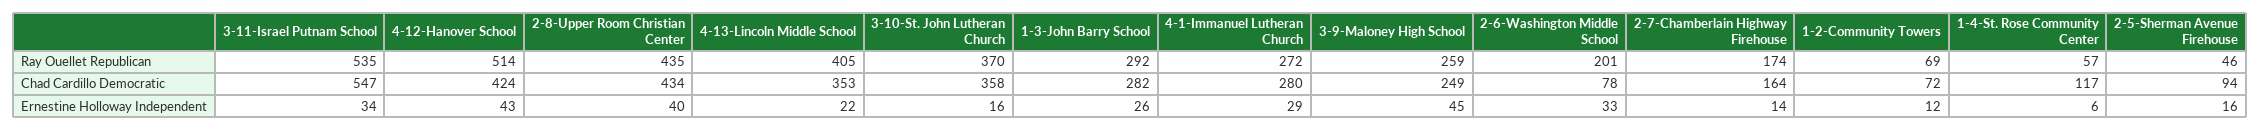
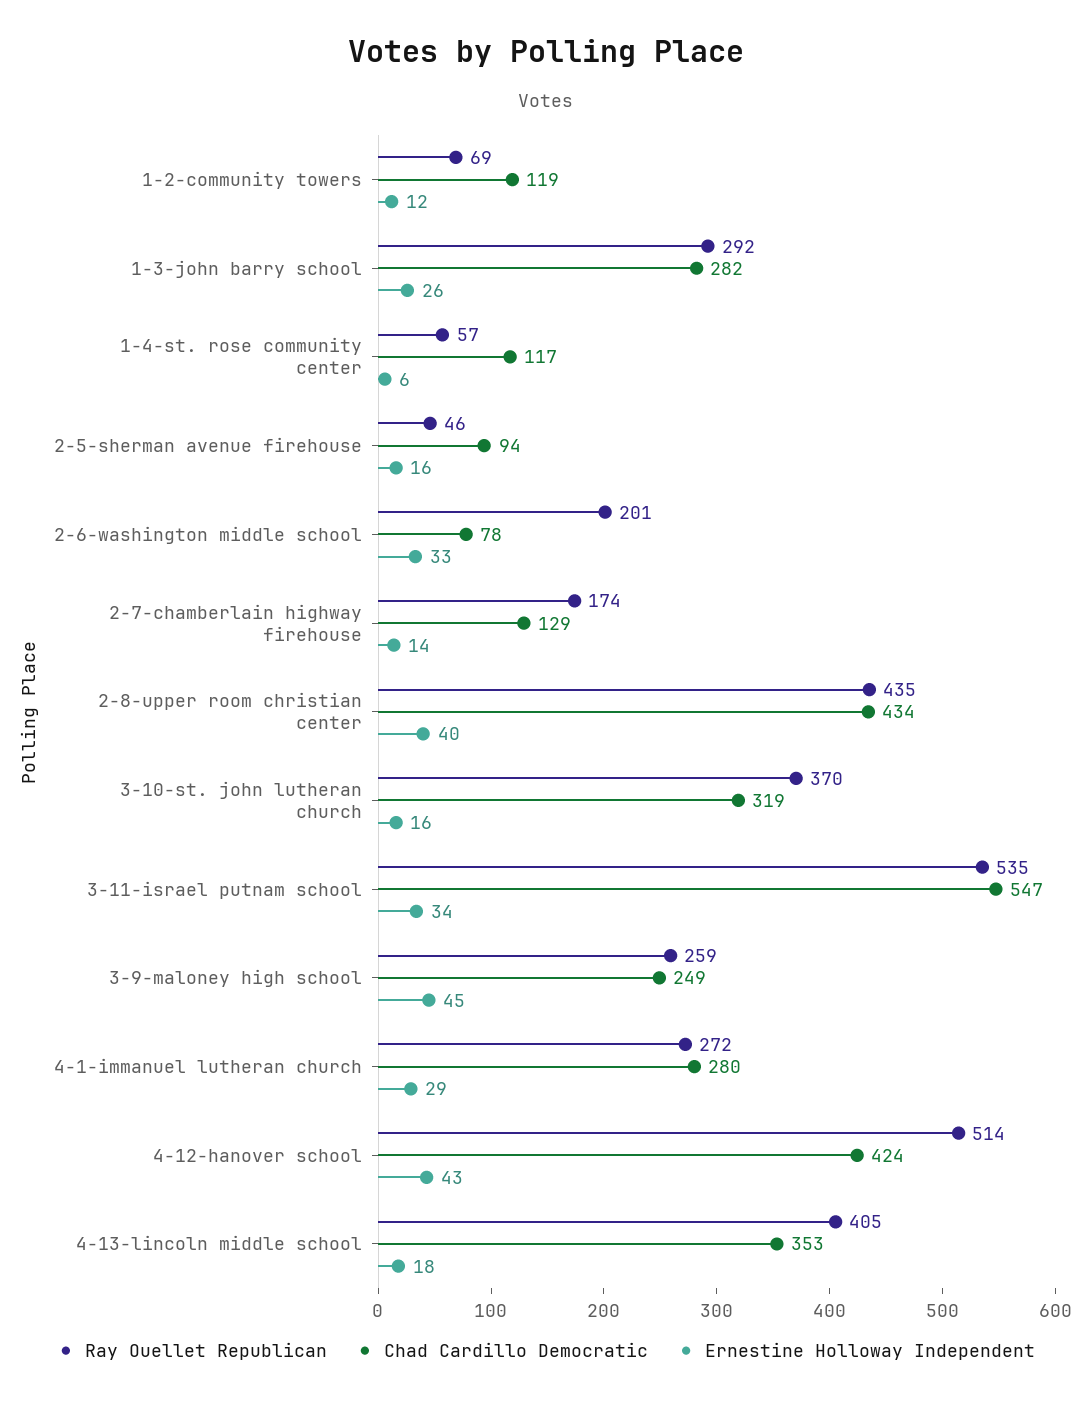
  {
    "Ray Ouellet Republican": {
      "3-11-Israel Putnam School": 535,
      "4-12-Hanover School": 514,
      "2-8-Upper Room Christian Center": 435,
      "4-13-Lincoln Middle School": 405,
      "3-10-St. John Lutheran Church": 370,
      "1-3-John Barry School": 292,
      "4-1-Immanuel Lutheran Church": 272,
      "3-9-Maloney High School": 259,
      "2-6-Washington Middle School": 201,
      "2-7-Chamberlain Highway Firehouse": 174,
      "1-2-Community Towers": 69,
      "1-4-St. Rose Community Center": 57,
      "2-5-Sherman Avenue Firehouse": 46
    },
    "Chad Cardillo Democratic": {
      "3-11-Israel Putnam School": 547,
      "4-12-Hanover School": 424,
      "2-8-Upper Room Christian Center": 434,
      "4-13-Lincoln Middle School": 353,
-     "3-10-St. John Lutheran Church": 358,
+     "3-10-St. John Lutheran Church": 319,
      "1-3-John Barry School": 282,
      "4-1-Immanuel Lutheran Church": 280,
      "3-9-Maloney High School": 249,
      "2-6-Washington Middle School": 78,
-     "2-7-Chamberlain Highway Firehouse": 164,
+     "2-7-Chamberlain Highway Firehouse": 129,
-     "1-2-Community Towers": 72,
+     "1-2-Community Towers": 119,
      "1-4-St. Rose Community Center": 117,
      "2-5-Sherman Avenue Firehouse": 94
    },
    "Ernestine Holloway Independent": {
      "3-11-Israel Putnam School": 34,
      "4-12-Hanover School": 43,
      "2-8-Upper Room Christian Center": 40,
-     "4-13-Lincoln Middle School": 22,
+     "4-13-Lincoln Middle School": 18,
      "3-10-St. John Lutheran Church": 16,
      "1-3-John Barry School": 26,
      "4-1-Immanuel Lutheran Church": 29,
      "3-9-Maloney High School": 45,
      "2-6-Washington Middle School": 33,
      "2-7-Chamberlain Highway Firehouse": 14,
      "1-2-Community Towers": 12,
      "1-4-St. Rose Community Center": 6,
      "2-5-Sherman Avenue Firehouse": 16
    }
  }

